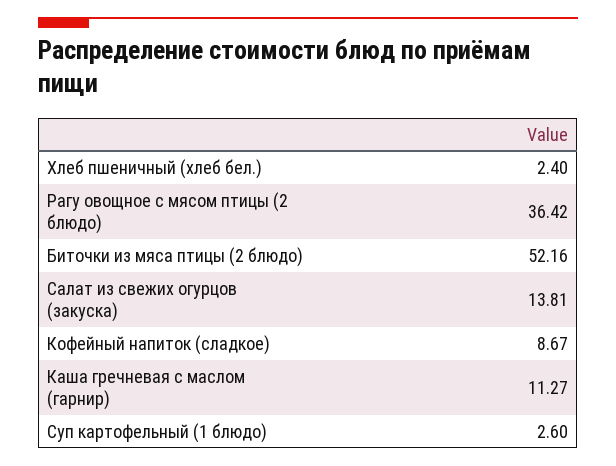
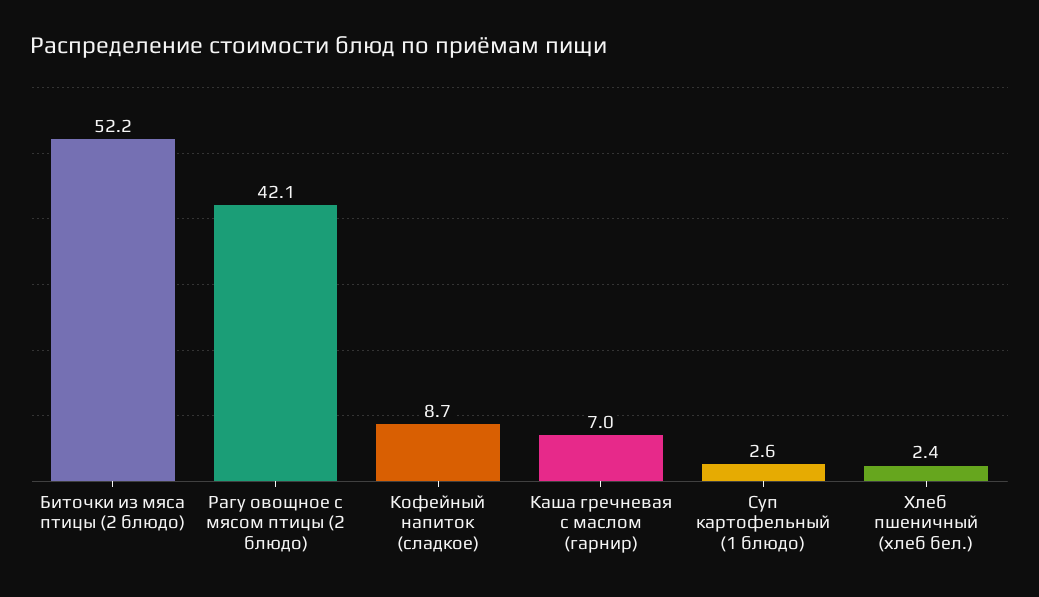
  {
    "Хлеб пшеничный (хлеб бел.)": 2.4,
-   "Рагу овощное с мясом птицы (2 блюдо)": 36.42,
+   "Рагу овощное с мясом птицы (2 блюдо)": 42.1,
    "Биточки из мяса птицы (2 блюдо)": 52.16,
-   "Салат из свежих огурцов (закуска)": 13.81,
    "Кофейный напиток (сладкое)": 8.67,
-   "Каша гречневая с маслом (гарнир)": 11.27,
+   "Каша гречневая с маслом (гарнир)": 7,
    "Суп картофельный (1 блюдо)": 2.6
  }

